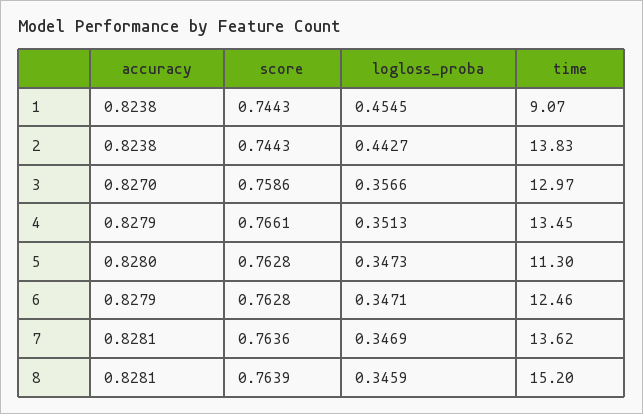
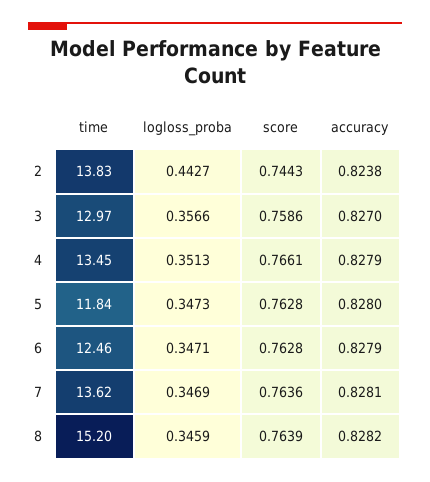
  {
    "accuracy": {
-     "1": 0.8238,
      "2": 0.8238,
      "3": 0.827,
      "4": 0.8279,
      "5": 0.828,
      "6": 0.8279,
      "7": 0.8281,
-     "8": 0.8281
+     "8": 0.8282
    },
    "score": {
-     "1": 0.7443,
      "2": 0.7443,
      "3": 0.7586,
      "4": 0.7661,
      "5": 0.7628,
      "6": 0.7628,
      "7": 0.7636,
      "8": 0.7639
    },
    "logloss_proba": {
-     "1": 0.4545,
      "2": 0.4427,
      "3": 0.3566,
      "4": 0.3513,
      "5": 0.3473,
      "6": 0.3471,
      "7": 0.3469,
      "8": 0.3459
    },
    "time": {
-     "1": 9.07,
      "2": 13.83,
      "3": 12.97,
      "4": 13.45,
-     "5": 11.3,
+     "5": 11.84,
      "6": 12.46,
      "7": 13.62,
      "8": 15.2
    }
  }

